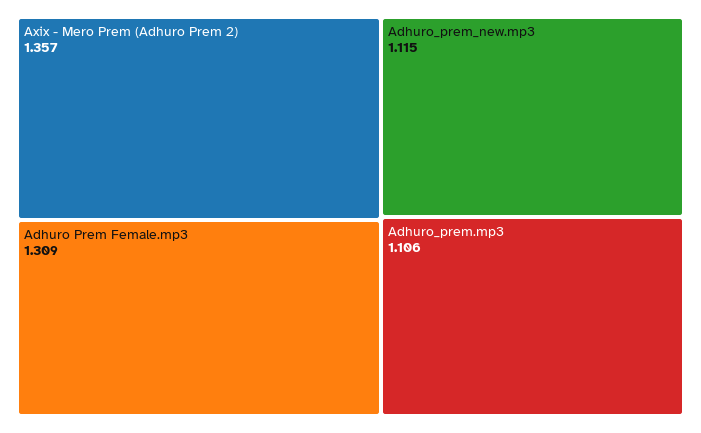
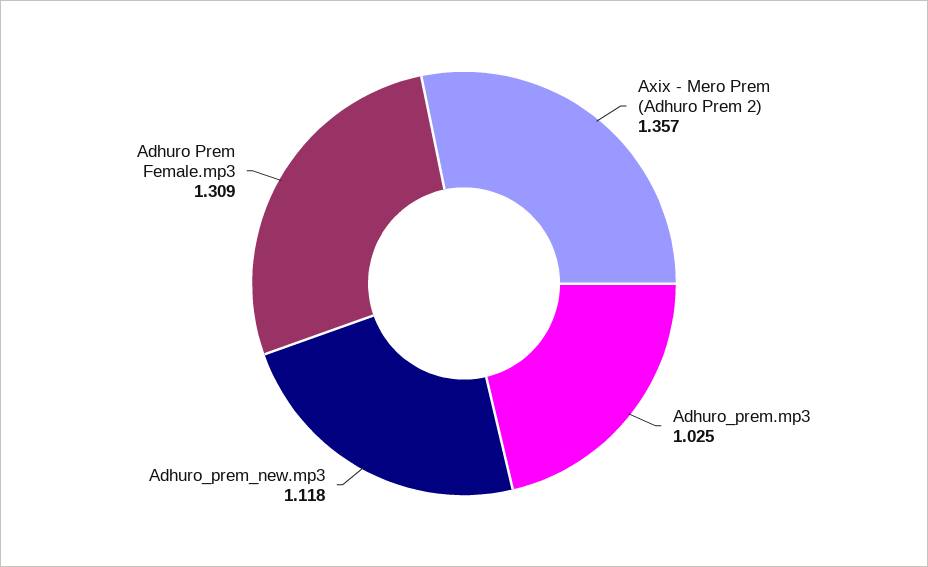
  {
    "Axix - Mero Prem (Adhuro Prem 2)": 1.357,
    "Adhuro Prem Female.mp3": 1.309,
-   "Adhuro_prem_new.mp3": 1.115,
+   "Adhuro_prem_new.mp3": 1.118,
-   "Adhuro_prem.mp3": 1.106
+   "Adhuro_prem.mp3": 1.025
  }

